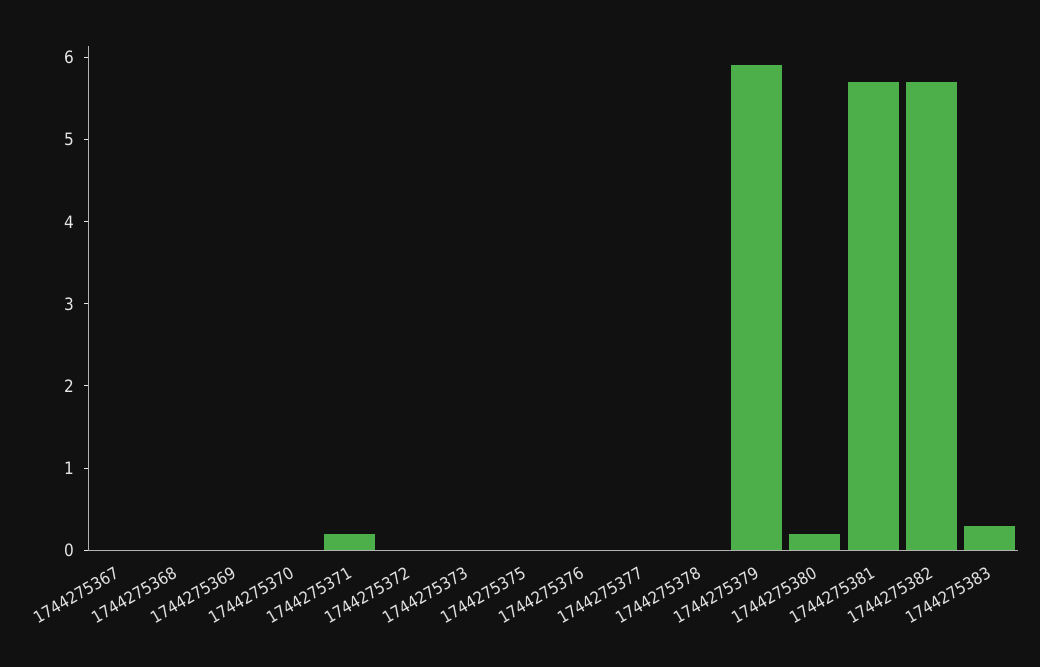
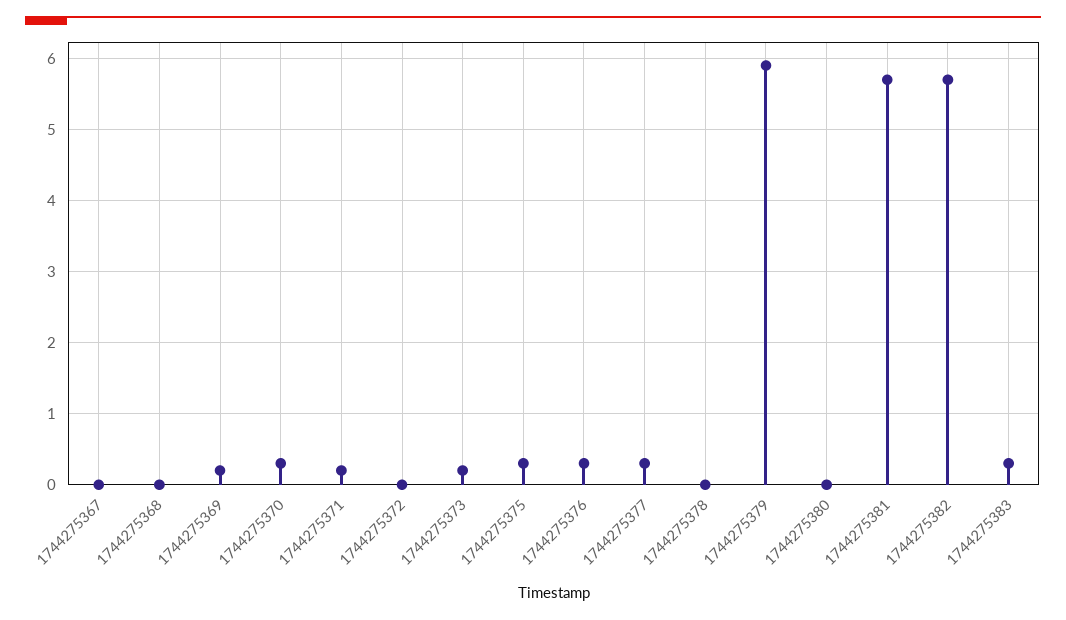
  {
    "1744275367": 0,
    "1744275368": 0,
-   "1744275369": 0,
+   "1744275369": 0.2,
-   "1744275370": 0,
+   "1744275370": 0.3,
    "1744275371": 0.2,
    "1744275372": 0,
-   "1744275373": 0,
+   "1744275373": 0.2,
-   "1744275375": 0,
+   "1744275375": 0.3,
-   "1744275376": 0,
+   "1744275376": 0.3,
-   "1744275377": 0,
+   "1744275377": 0.3,
    "1744275378": 0,
    "1744275379": 5.9,
-   "1744275380": 0.2,
+   "1744275380": 0,
    "1744275381": 5.7,
    "1744275382": 5.7,
    "1744275383": 0.3
  }

